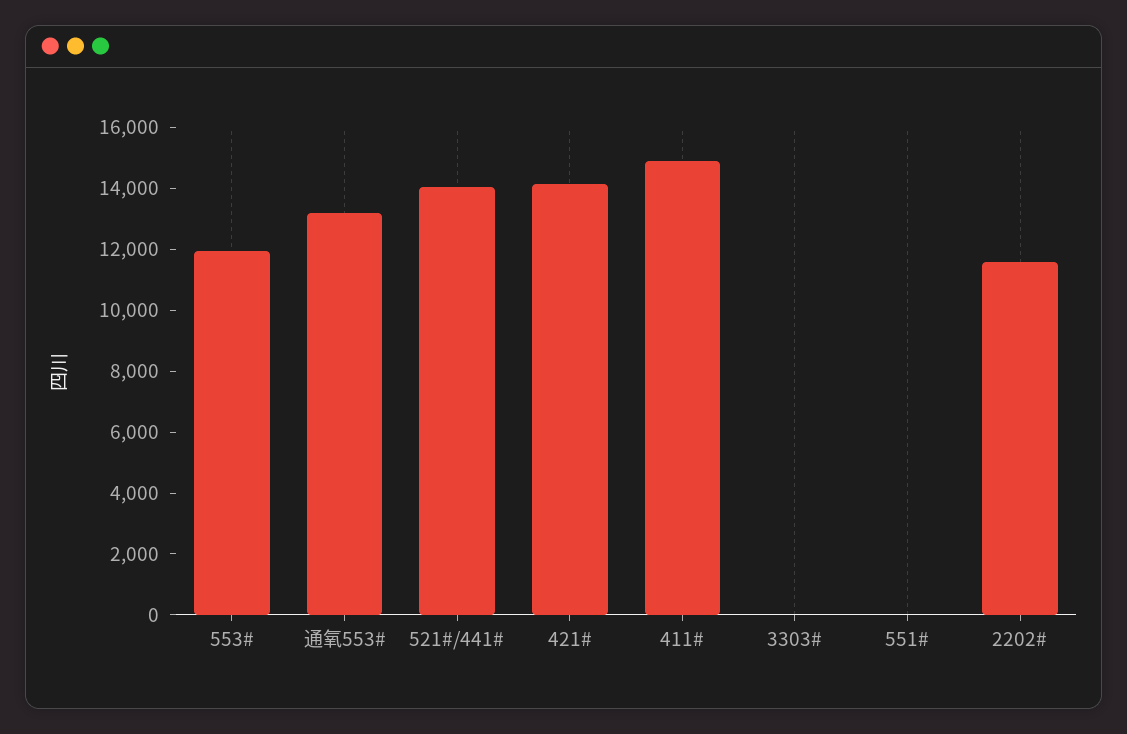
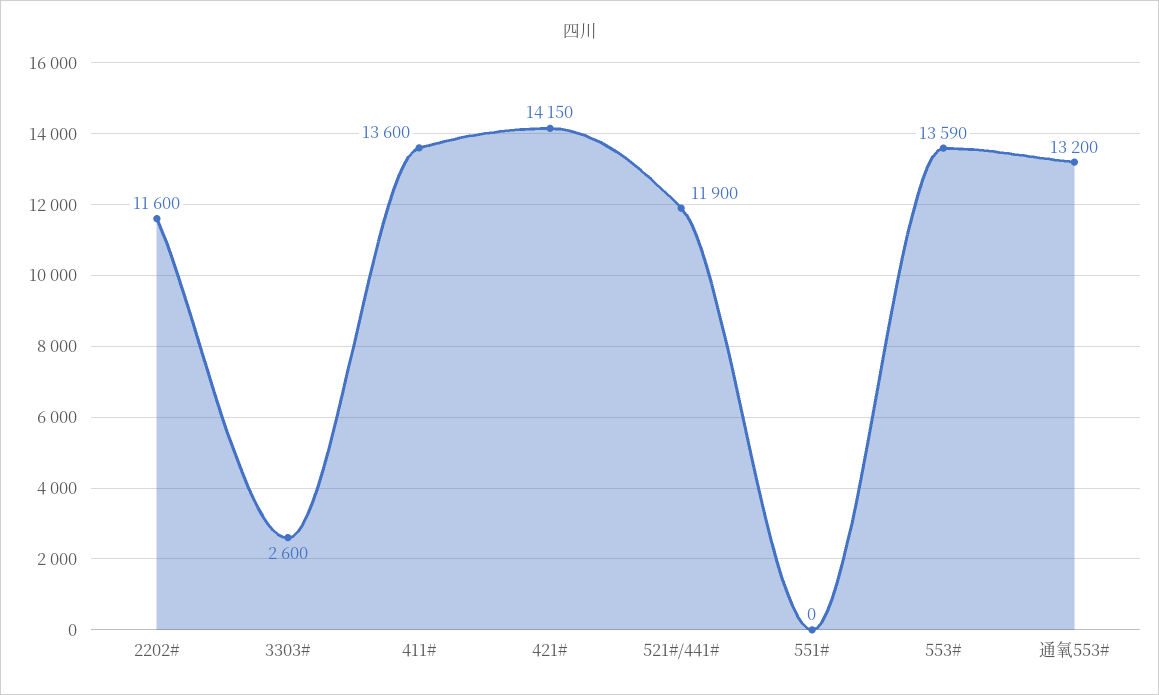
  {
-   "553#": 12000,
+   "553#": 13590,
    "通氧553#": 13200,
-   "521#/441#": 14000,
+   "521#/441#": 11900,
    "421#": 14150,
-   "411#": 15000,
+   "411#": 13600,
-   "3303#": 0,
+   "3303#": 2600,
    "551#": 0,
    "2202#": 11600
  }

